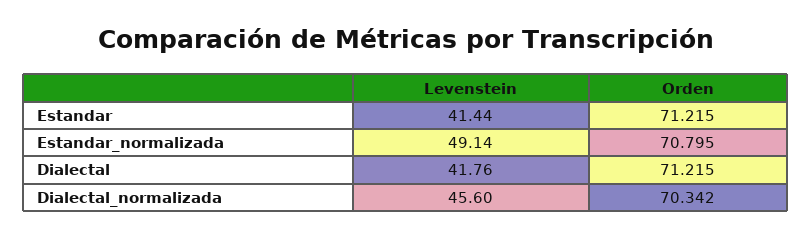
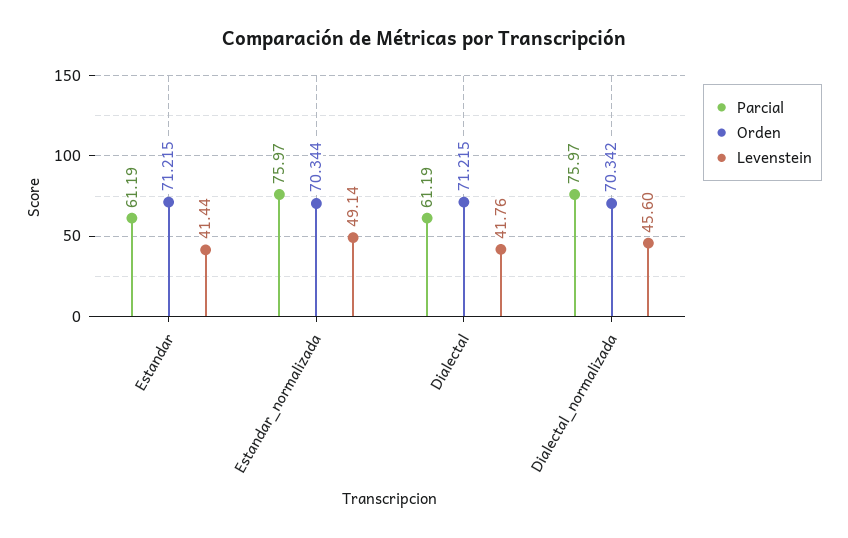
  {
    "Levenstein": {
      "Estandar": 41.44,
      "Estandar_normalizada": 49.14,
      "Dialectal": 41.76,
      "Dialectal_normalizada": 45.6
    },
    "Orden": {
      "Estandar": 71.215,
-     "Estandar_normalizada": 70.795,
+     "Estandar_normalizada": 70.344,
      "Dialectal": 71.215,
      "Dialectal_normalizada": 70.342
-   }
+   },
+   "Parcial": {
+     "Estandar": 61.19,
+     "Estandar_normalizada": 75.97,
+     "Dialectal": 61.19,
+     "Dialectal_normalizada": 75.97
+   }
  }

